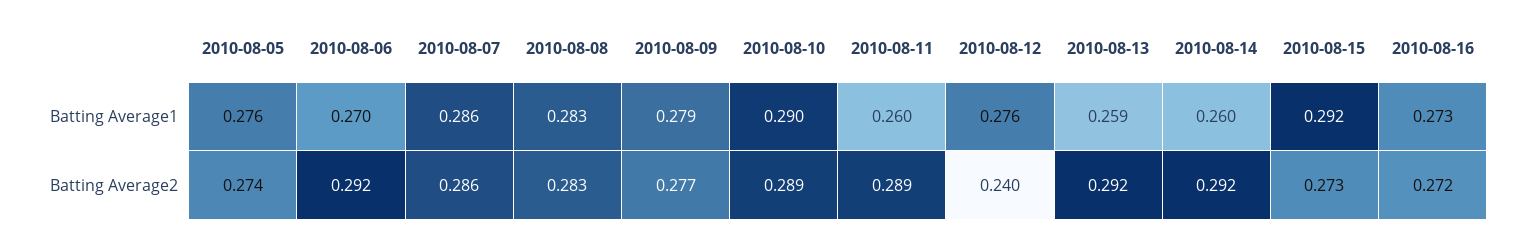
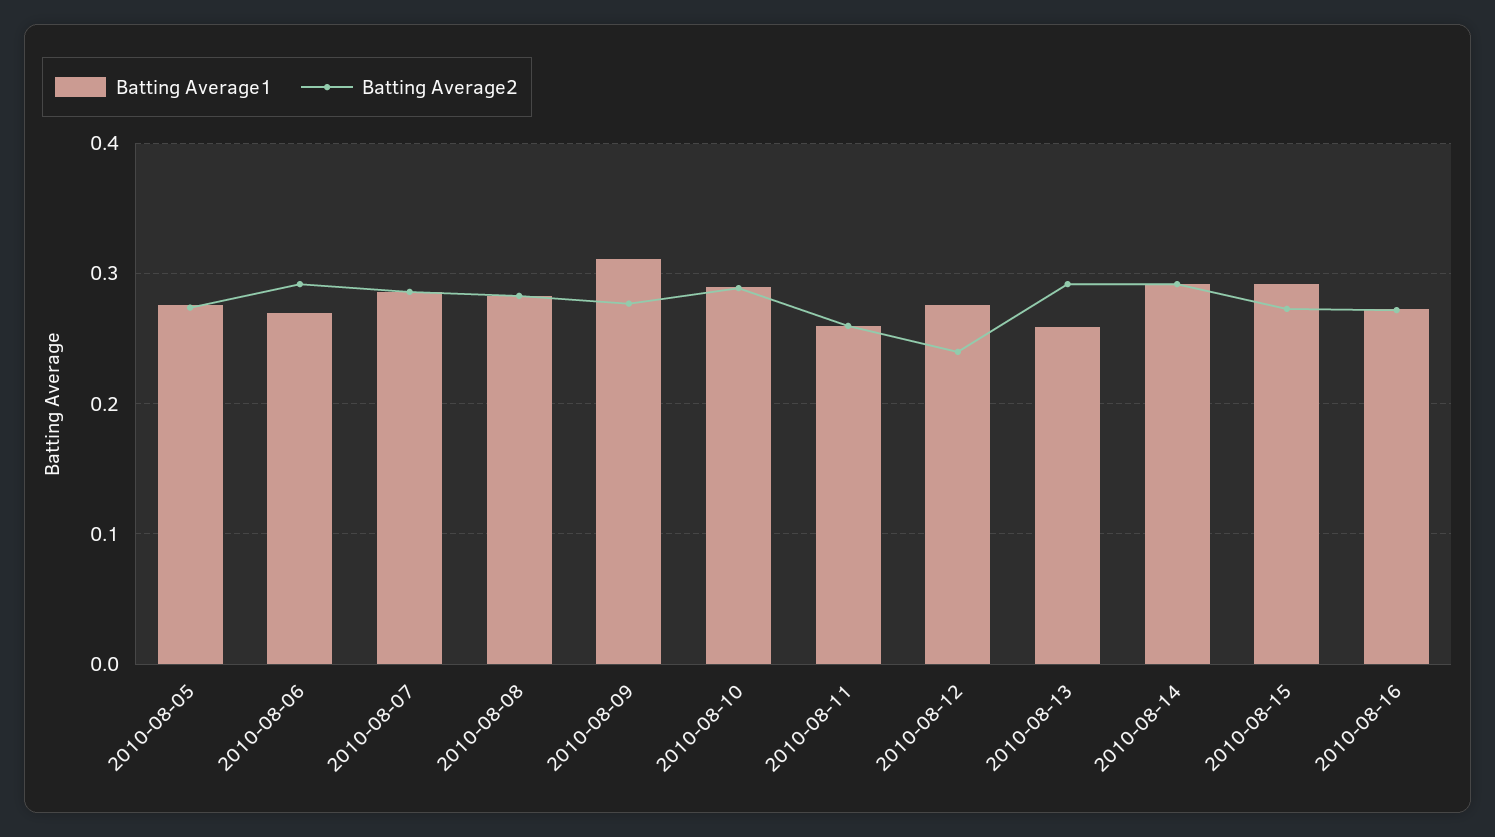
  {
    "Batting Average1": {
      "2010-08-05": 0.276,
      "2010-08-06": 0.27,
      "2010-08-07": 0.286,
      "2010-08-08": 0.283,
-     "2010-08-09": 0.279,
+     "2010-08-09": 0.31,
      "2010-08-10": 0.29,
      "2010-08-11": 0.26,
      "2010-08-12": 0.276,
      "2010-08-13": 0.259,
-     "2010-08-14": 0.26,
+     "2010-08-14": 0.29,
      "2010-08-15": 0.292,
      "2010-08-16": 0.273
    },
    "Batting Average2": {
      "2010-08-05": 0.274,
      "2010-08-06": 0.292,
      "2010-08-07": 0.286,
      "2010-08-08": 0.283,
      "2010-08-09": 0.277,
      "2010-08-10": 0.289,
-     "2010-08-11": 0.289,
+     "2010-08-11": 0.26,
      "2010-08-12": 0.24,
      "2010-08-13": 0.292,
      "2010-08-14": 0.292,
      "2010-08-15": 0.273,
      "2010-08-16": 0.272
    }
  }

